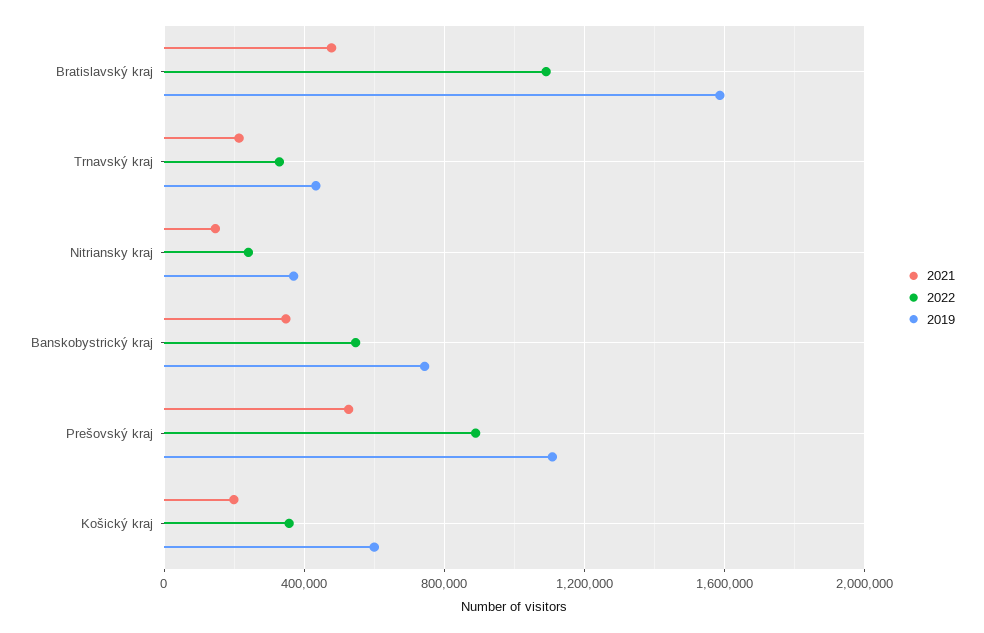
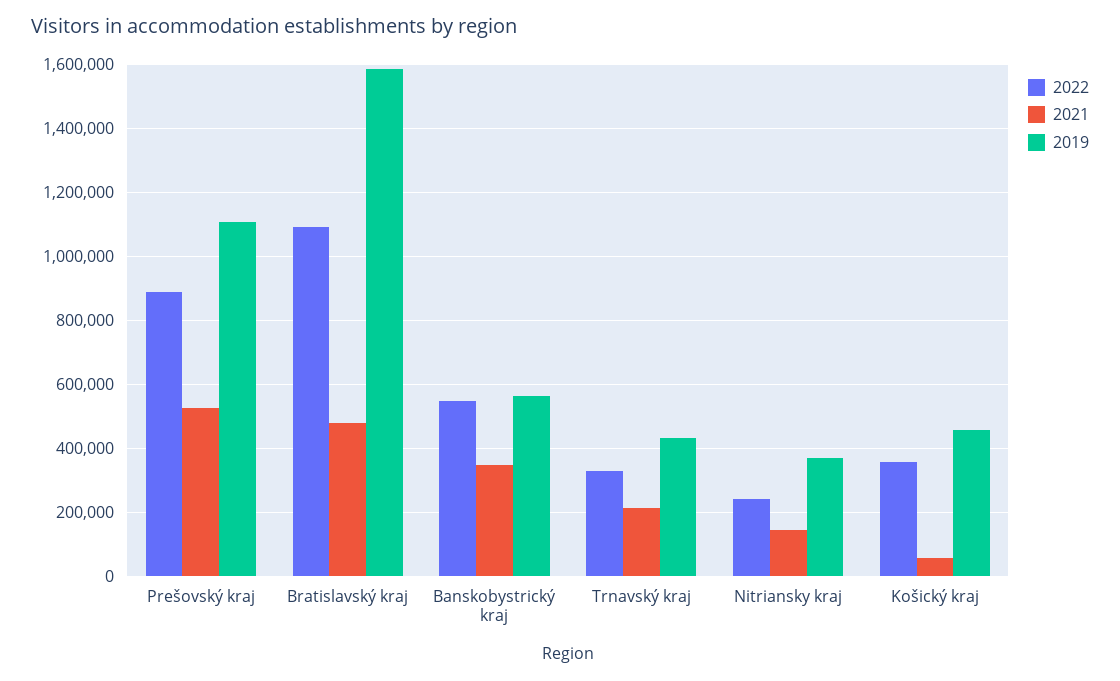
  {
    "2021": {
      "Bratislavský kraj": 480000,
      "Trnavský kraj": 220000,
      "Nitriansky kraj": 140000,
      "Banskobystrický kraj": 340000,
      "Prešovský kraj": 520000,
-     "Košický kraj": 200000
+     "Košický kraj": 60000
    },
    "2022": {
      "Bratislavský kraj": 1100000,
      "Trnavský kraj": 320000,
      "Nitriansky kraj": 240000,
      "Banskobystrický kraj": 540000,
      "Prešovský kraj": 880000,
      "Košický kraj": 360000
    },
    "2019": {
      "Bratislavský kraj": 1580000,
      "Trnavský kraj": 440000,
      "Nitriansky kraj": 360000,
-     "Banskobystrický kraj": 750000,
+     "Banskobystrický kraj": 560000,
      "Prešovský kraj": 1100000,
-     "Košický kraj": 600000
+     "Košický kraj": 460000
    }
  }

